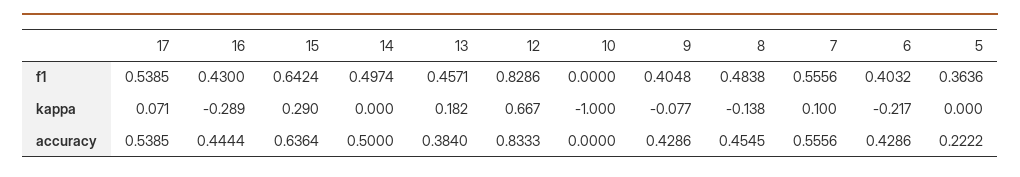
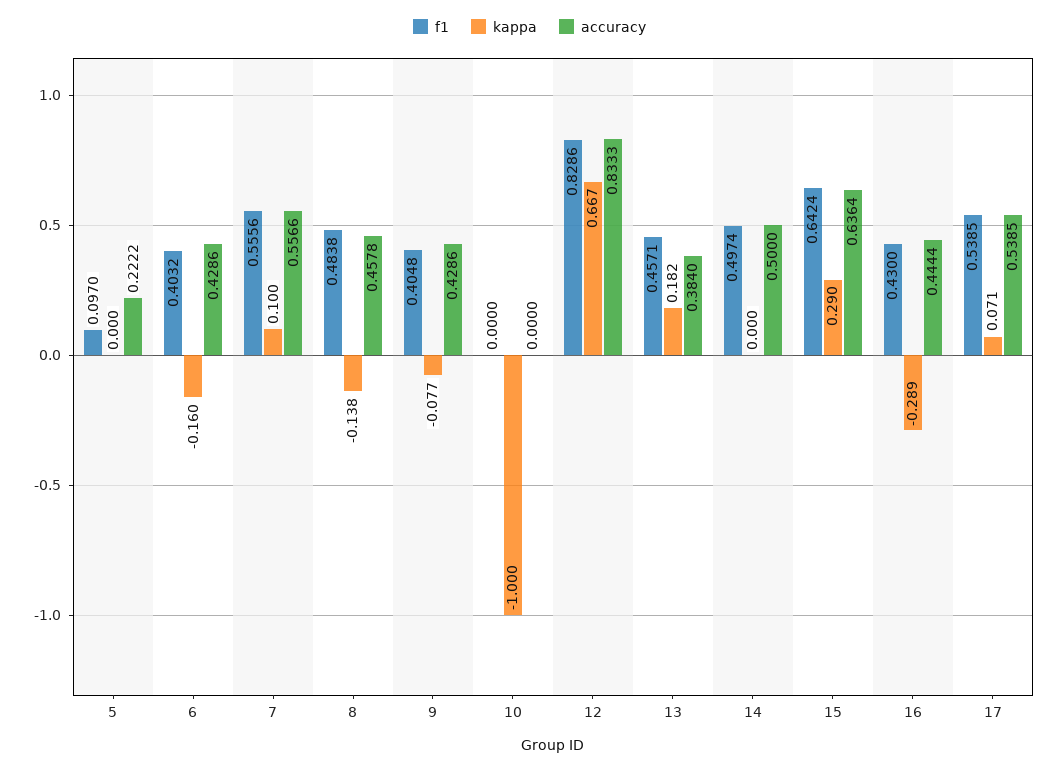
  {
    "f1": {
      "17": 0.5385,
      "16": 0.43,
      "15": 0.6424,
      "14": 0.4974,
      "13": 0.4571,
      "12": 0.8286,
      "10": 0,
      "9": 0.4048,
      "8": 0.4838,
      "7": 0.5556,
      "6": 0.4032,
-     "5": 0.3636
+     "5": 0.097
    },
    "kappa": {
      "17": 0.071,
      "16": -0.289,
      "15": 0.29,
      "14": 0,
      "13": 0.182,
      "12": 0.667,
      "10": -1,
      "9": -0.077,
      "8": -0.138,
      "7": 0.1,
-     "6": -0.217,
+     "6": -0.16,
      "5": 0
    },
    "accuracy": {
      "17": 0.5385,
      "16": 0.4444,
      "15": 0.6364,
      "14": 0.5,
      "13": 0.384,
      "12": 0.8333,
      "10": 0,
      "9": 0.4286,
-     "8": 0.4545,
+     "8": 0.4578,
-     "7": 0.5556,
+     "7": 0.5566,
      "6": 0.4286,
      "5": 0.2222
    }
  }

